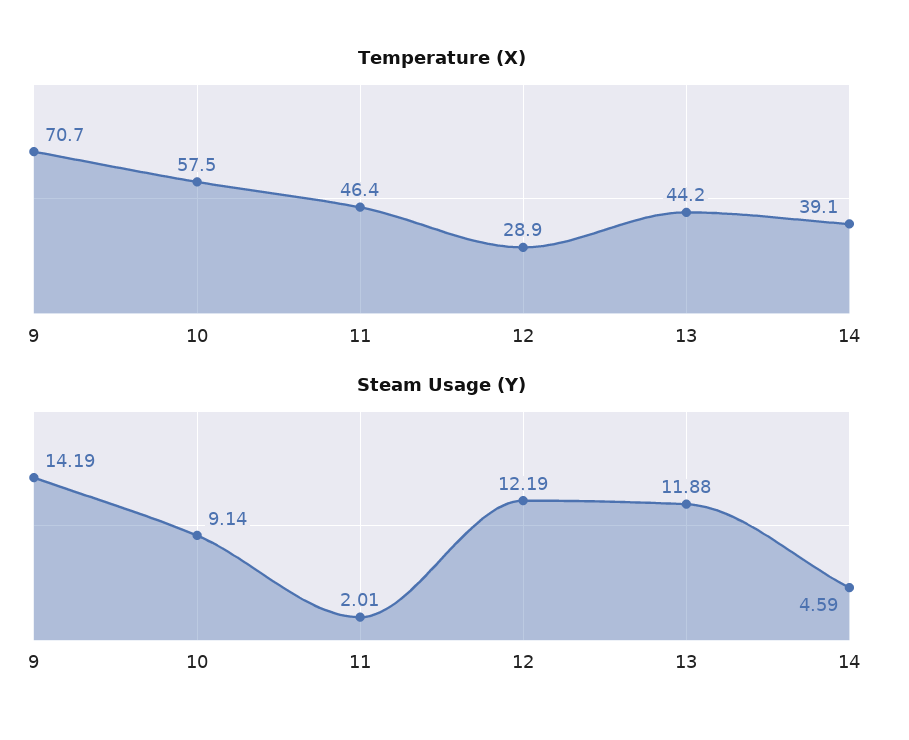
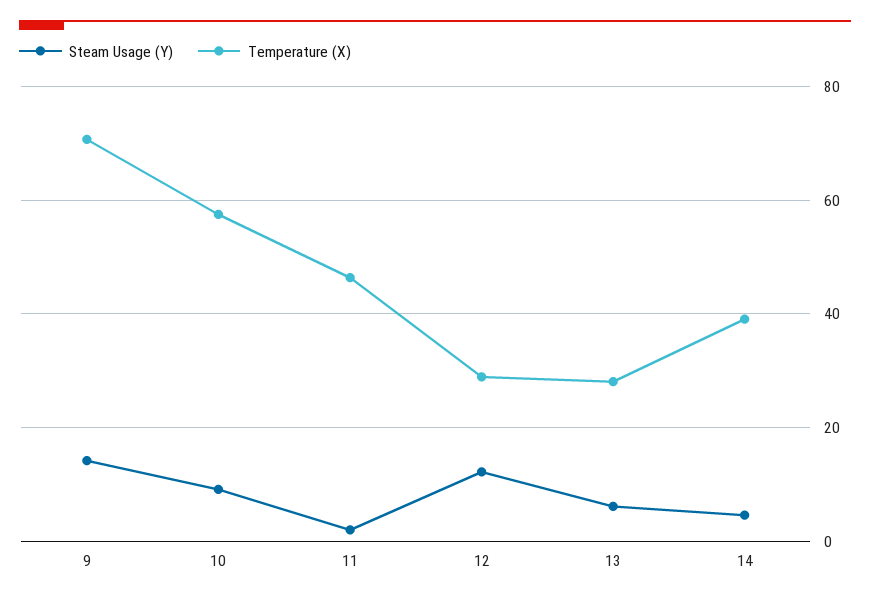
  {
    "Temperature (X)": {
      "9": 70.7,
      "10": 57.5,
      "11": 46.4,
      "12": 28.9,
-     "13": 44.2,
+     "13": 28,
      "14": 39.1
    },
    "Steam Usage (Y)": {
      "9": 14.19,
      "10": 9.14,
      "11": 2.01,
      "12": 12.19,
-     "13": 11.88,
+     "13": 6,
      "14": 4.59
    }
  }

